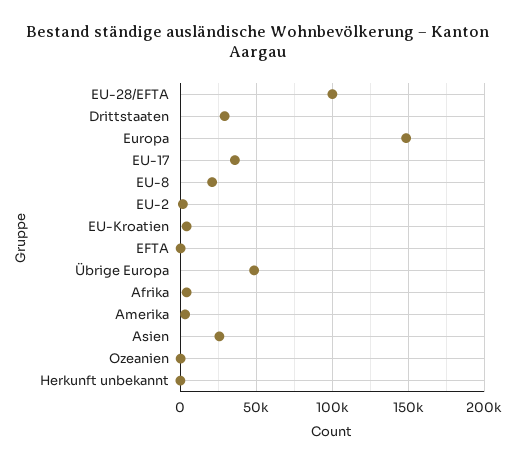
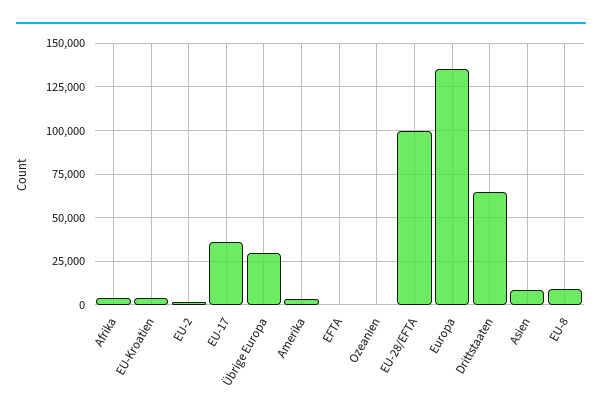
  {
    "EU-28/EFTA": 100000,
-   "Drittstaaten": 30000,
+   "Drittstaaten": 65000,
-   "Europa": 150000,
+   "Europa": 135000,
    "EU-17": 35000,
-   "EU-8": 20000,
+   "EU-8": 10000,
    "EU-2": 0,
    "EU-Kroatien": 5000,
    "EFTA": 0,
-   "Übrige Europa": 50000,
+   "Übrige Europa": 30000,
    "Afrika": 5000,
    "Amerika": 5000,
-   "Asien": 25000,
+   "Asien": 10000,
-   "Ozeanien": 0,
+   "Ozeanien": 0
-   "Herkunft unbekannt": 0
  }

